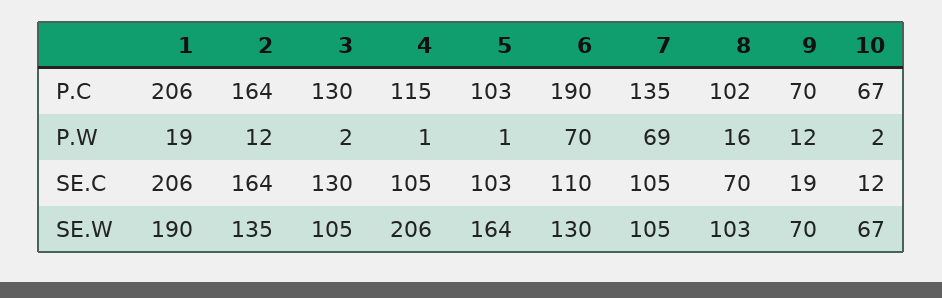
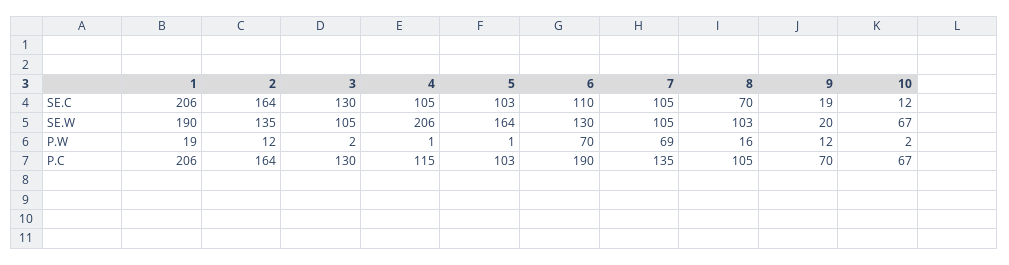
  {
    "1": {
      "P.C": 206,
      "P.W": 19,
      "SE.C": 206,
      "SE.W": 190
    },
    "2": {
      "P.C": 164,
      "P.W": 12,
      "SE.C": 164,
      "SE.W": 135
    },
    "3": {
      "P.C": 130,
      "P.W": 2,
      "SE.C": 130,
      "SE.W": 105
    },
    "4": {
      "P.C": 115,
      "P.W": 1,
      "SE.C": 105,
      "SE.W": 206
    },
    "5": {
      "P.C": 103,
      "P.W": 1,
      "SE.C": 103,
      "SE.W": 164
    },
    "6": {
      "P.C": 190,
      "P.W": 70,
      "SE.C": 110,
      "SE.W": 130
    },
    "7": {
      "P.C": 135,
      "P.W": 69,
      "SE.C": 105,
      "SE.W": 105
    },
    "8": {
-     "P.C": 102,
+     "P.C": 105,
      "P.W": 16,
      "SE.C": 70,
      "SE.W": 103
    },
    "9": {
      "P.C": 70,
      "P.W": 12,
      "SE.C": 19,
-     "SE.W": 70
+     "SE.W": 20
    },
    "10": {
      "P.C": 67,
      "P.W": 2,
      "SE.C": 12,
      "SE.W": 67
    }
  }

